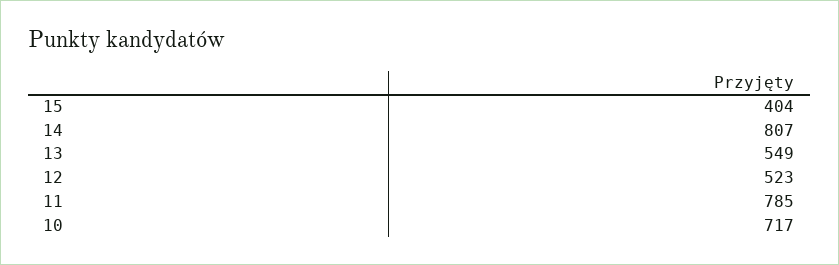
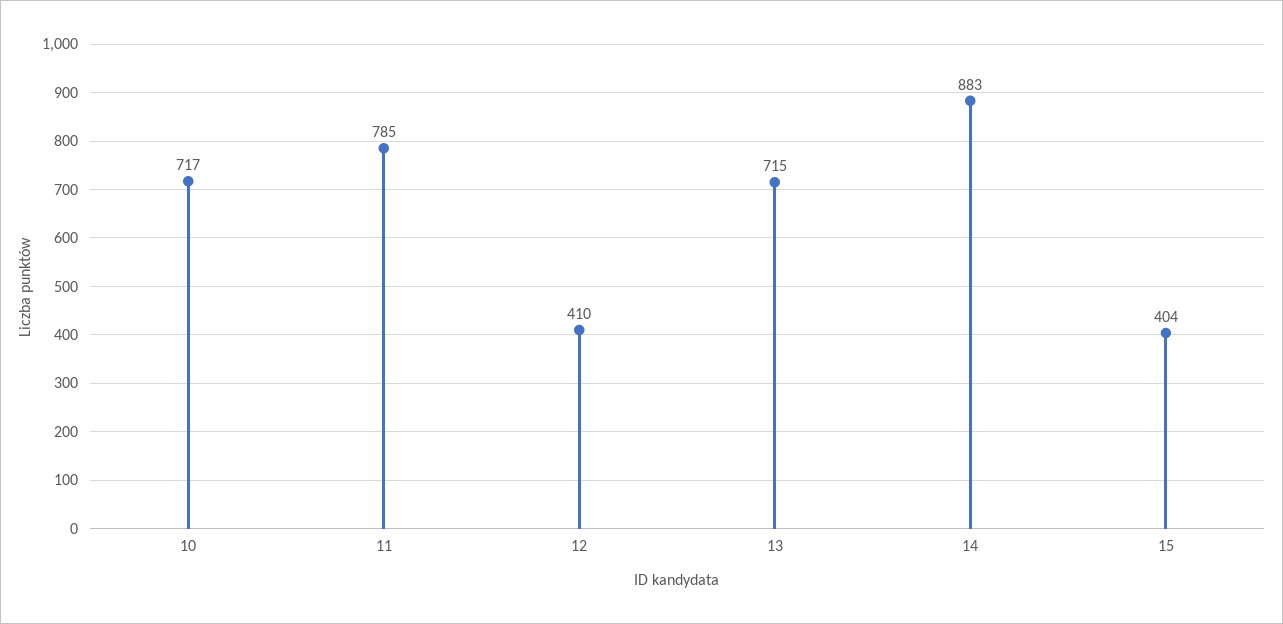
  {
    "15": 404,
-   "14": 807,
+   "14": 883,
-   "13": 549,
+   "13": 715,
-   "12": 523,
+   "12": 410,
    "11": 785,
    "10": 717
  }

